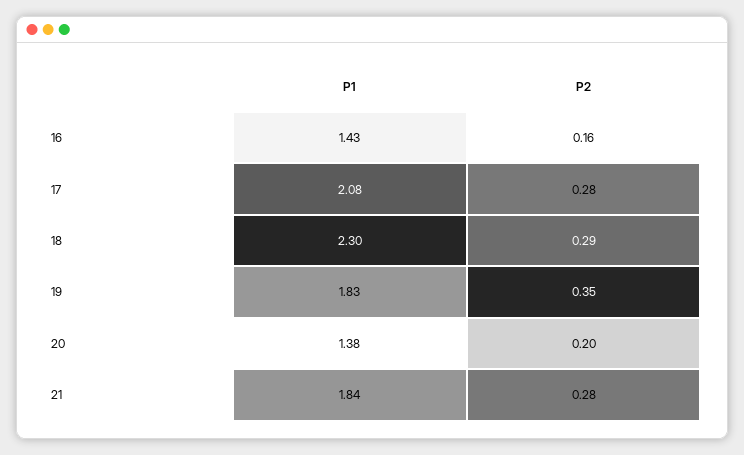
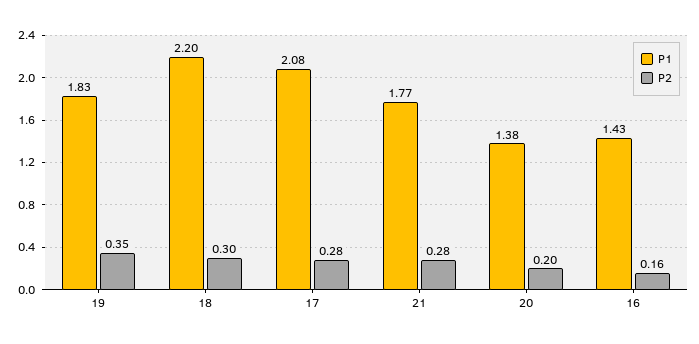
  {
    "P1": {
      "16": 1.43,
      "17": 2.08,
-     "18": 2.3,
+     "18": 2.2,
      "19": 1.83,
      "20": 1.38,
-     "21": 1.84
+     "21": 1.77
    },
    "P2": {
      "16": 0.16,
      "17": 0.28,
-     "18": 0.29,
+     "18": 0.3,
      "19": 0.35,
      "20": 0.2,
      "21": 0.28
    }
  }

